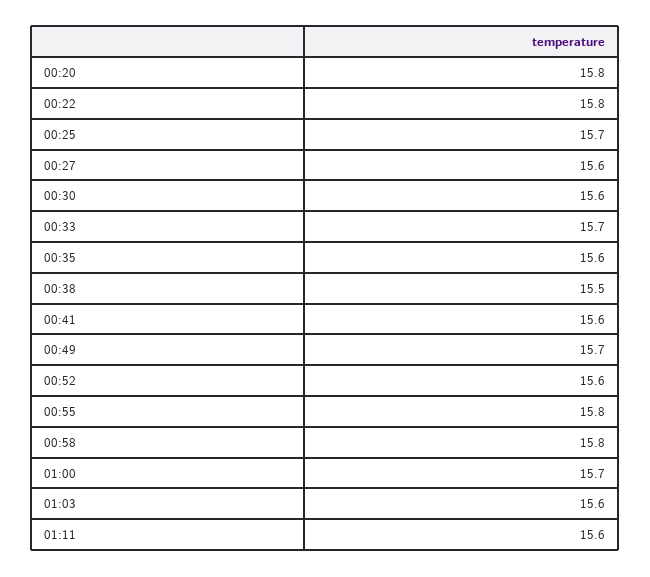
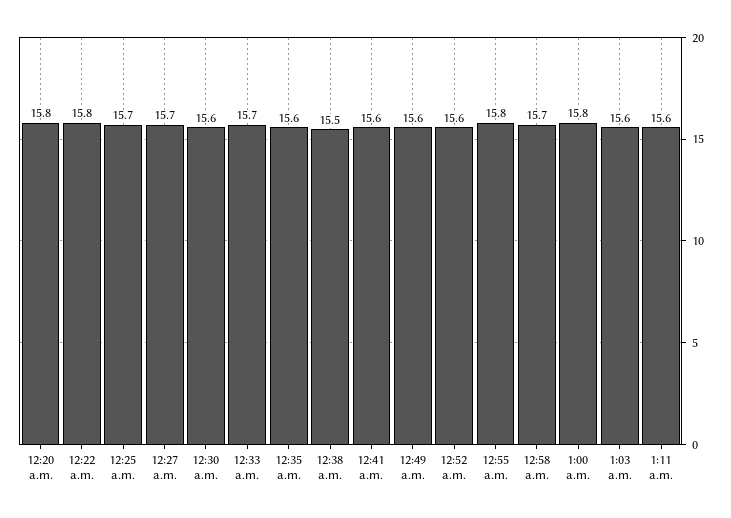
  {
    "00:20": 15.8,
    "00:22": 15.8,
    "00:25": 15.7,
-   "00:27": 15.6,
+   "00:27": 15.7,
    "00:30": 15.6,
    "00:33": 15.7,
    "00:35": 15.6,
    "00:38": 15.5,
    "00:41": 15.6,
-   "00:49": 15.7,
+   "00:49": 15.6,
    "00:52": 15.6,
    "00:55": 15.8,
-   "00:58": 15.8,
+   "00:58": 15.7,
-   "01:00": 15.7,
+   "01:00": 15.8,
    "01:03": 15.6,
    "01:11": 15.6
  }

